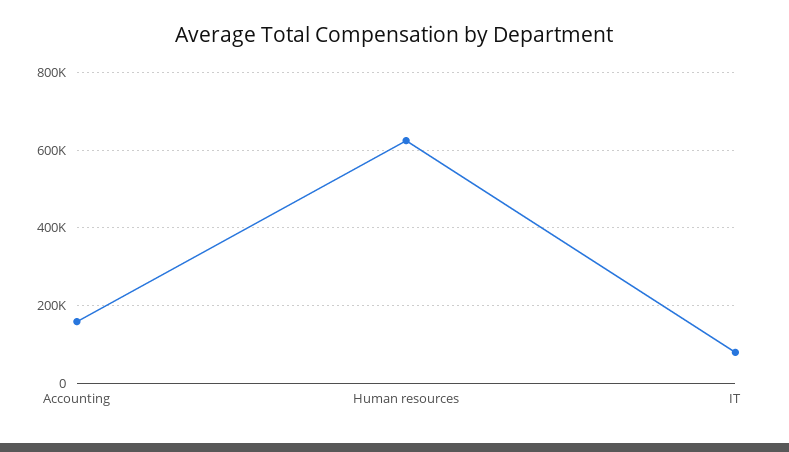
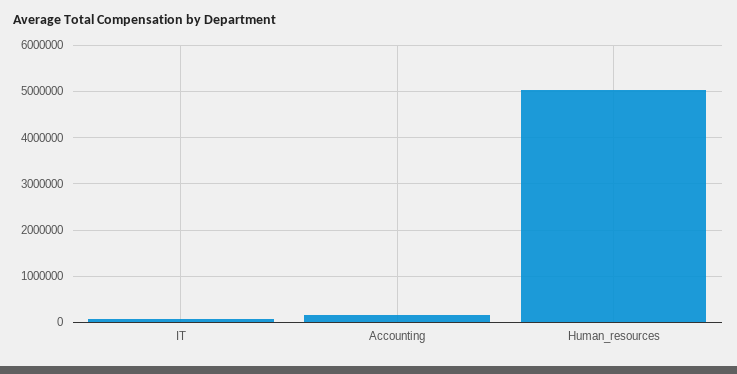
  {
    "Accounting": 160000,
-   "Human resources": 620000,
+   "Human resources": 5000000,
    "IT": 80000
  }

